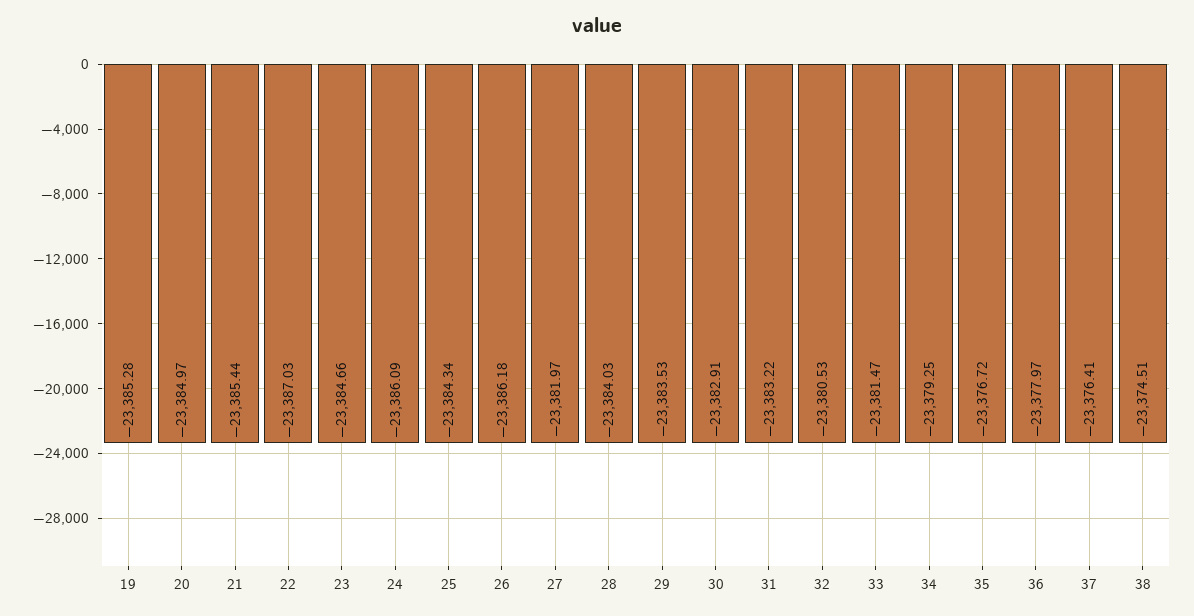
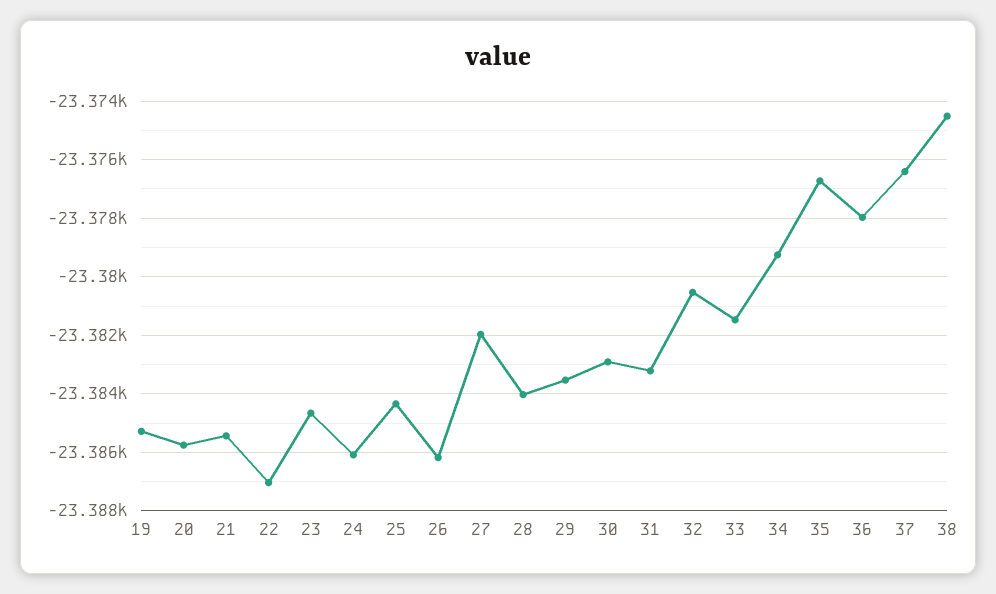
  {
    "19": -23385.28,
-   "20": -23384.97,
+   "20": -23385.75,
    "21": -23385.44,
    "22": -23387.03,
    "23": -23384.66,
    "24": -23386.09,
    "25": -23384.34,
    "26": -23386.18,
    "27": -23381.97,
    "28": -23384.03,
    "29": -23383.53,
    "30": -23382.91,
    "31": -23383.22,
    "32": -23380.53,
    "33": -23381.47,
    "34": -23379.25,
    "35": -23376.72,
    "36": -23377.97,
    "37": -23376.41,
    "38": -23374.51
  }

